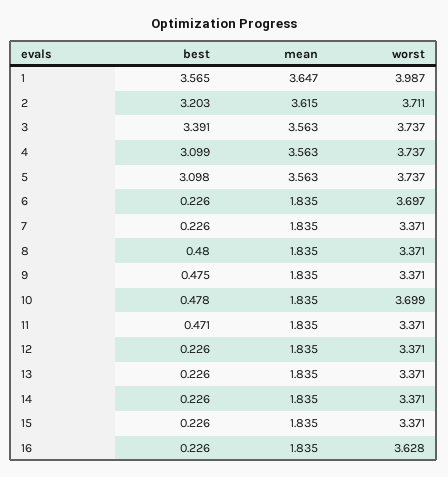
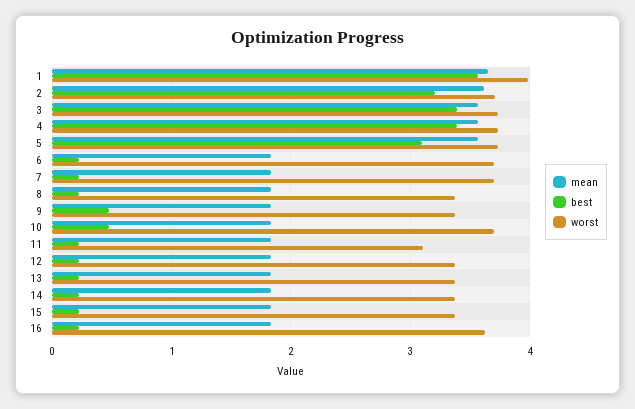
  {
    "best": {
      "1": 3.565,
      "2": 3.203,
      "3": 3.391,
-     "4": 3.099,
+     "4": 3.4,
      "5": 3.098,
      "6": 0.226,
      "7": 0.226,
-     "8": 0.48,
+     "8": 0.2,
      "9": 0.475,
      "10": 0.478,
-     "11": 0.471,
+     "11": 0.2,
      "12": 0.226,
      "13": 0.226,
      "14": 0.226,
      "15": 0.226,
      "16": 0.226
    },
    "mean": {
      "1": 3.647,
      "2": 3.615,
      "3": 3.563,
      "4": 3.563,
      "5": 3.563,
      "6": 1.835,
      "7": 1.835,
      "8": 1.835,
      "9": 1.835,
      "10": 1.835,
      "11": 1.835,
      "12": 1.835,
      "13": 1.835,
      "14": 1.835,
      "15": 1.835,
      "16": 1.835
    },
    "worst": {
      "1": 3.987,
      "2": 3.711,
      "3": 3.737,
      "4": 3.737,
      "5": 3.737,
      "6": 3.697,
-     "7": 3.371,
+     "7": 3.7,
      "8": 3.371,
      "9": 3.371,
      "10": 3.699,
-     "11": 3.371,
+     "11": 3.1,
      "12": 3.371,
      "13": 3.371,
      "14": 3.371,
      "15": 3.371,
      "16": 3.628
    }
  }

